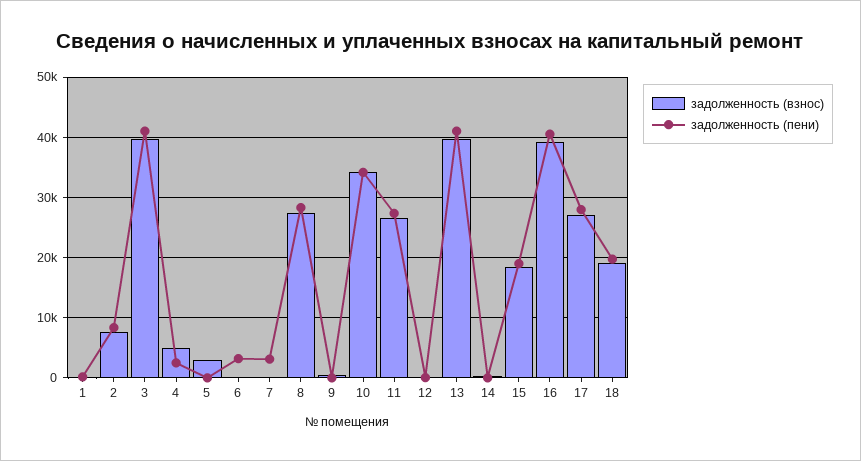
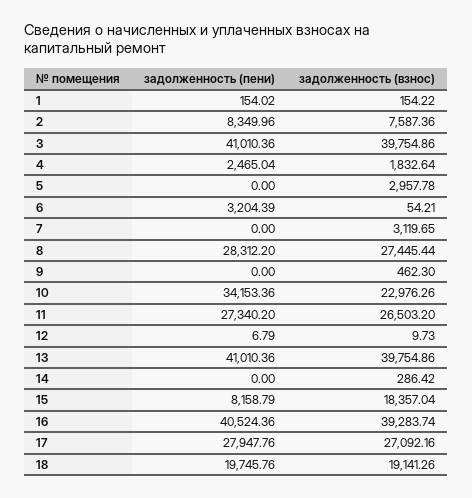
  {
    "задолженность (взнос)": {
      "1": 154.22,
      "2": 7587.36,
      "3": 39754.86,
-     "4": 5000,
+     "4": 1832.64,
      "5": 2957.78,
      "6": 54.21,
-     "7": 0,
+     "7": 3119.65,
      "8": 27445.44,
      "9": 462.3,
-     "10": 34000,
+     "10": 22976.26,
      "11": 26503.2,
      "12": 9.73,
      "13": 39754.86,
      "14": 286.42,
      "15": 18357.04,
      "16": 39283.74,
      "17": 27092.16,
      "18": 19141.26
    },
    "задолженность (пени)": {
      "1": 154.02,
      "2": 8349.96,
      "3": 41010.36,
      "4": 2465.04,
      "5": 0,
      "6": 3204.39,
-     "7": 3000,
+     "7": 0,
      "8": 28312.2,
      "9": 0,
      "10": 34153.36,
      "11": 27340.2,
      "12": 6.79,
      "13": 41010.36,
      "14": 0,
-     "15": 19000,
+     "15": 8158.79,
      "16": 40524.36,
      "17": 27947.76,
      "18": 19745.76
    }
  }

